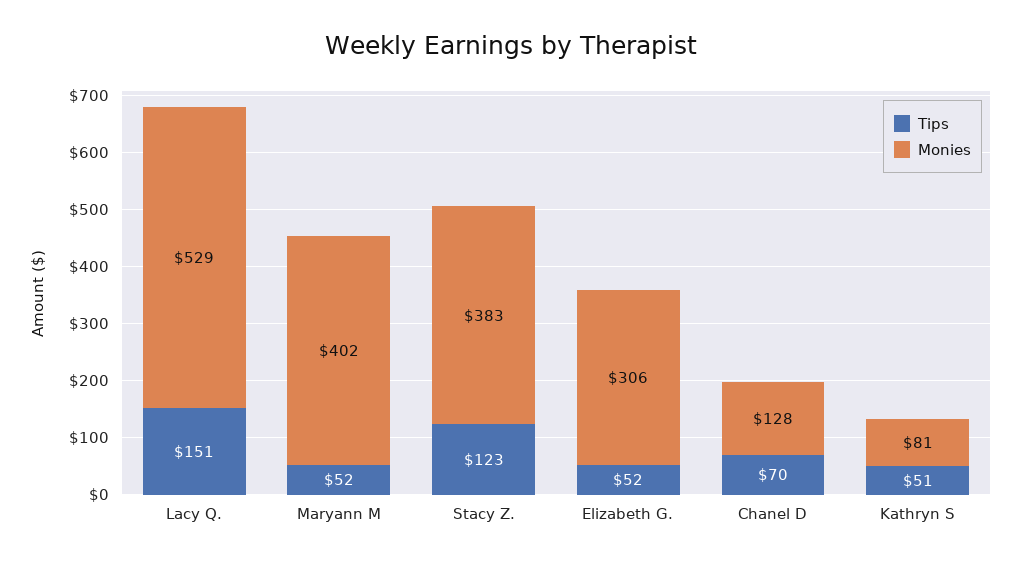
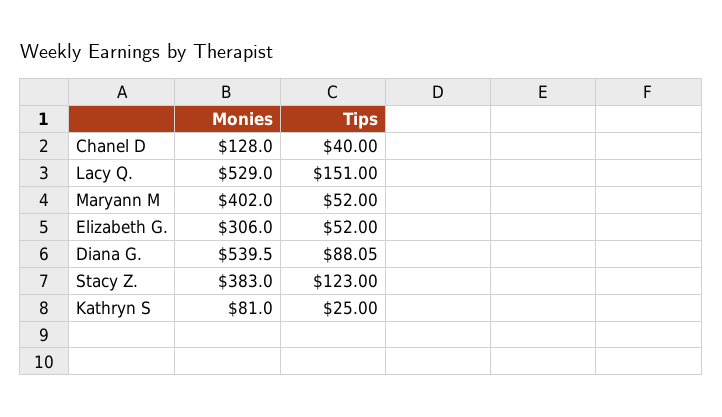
  {
    "Tips": {
      "Lacy Q.": 151,
      "Maryann M": 52,
      "Stacy Z.": 123,
      "Elizabeth G.": 52,
-     "Chanel D": 70,
+     "Chanel D": 40,
-     "Kathryn S": 51
+     "Kathryn S": 25,
+     "Diana G.": 88.05
    },
    "Monies": {
      "Lacy Q.": 529,
      "Maryann M": 402,
      "Stacy Z.": 383,
      "Elizabeth G.": 306,
      "Chanel D": 128,
-     "Kathryn S": 81
+     "Kathryn S": 81,
+     "Diana G.": 539.5
    }
  }

